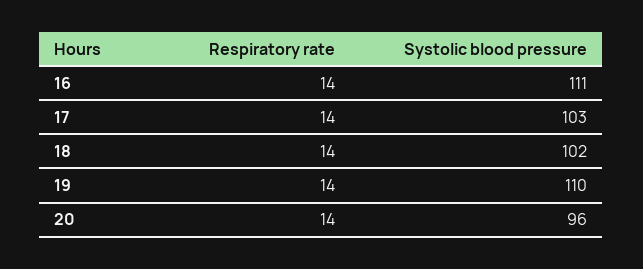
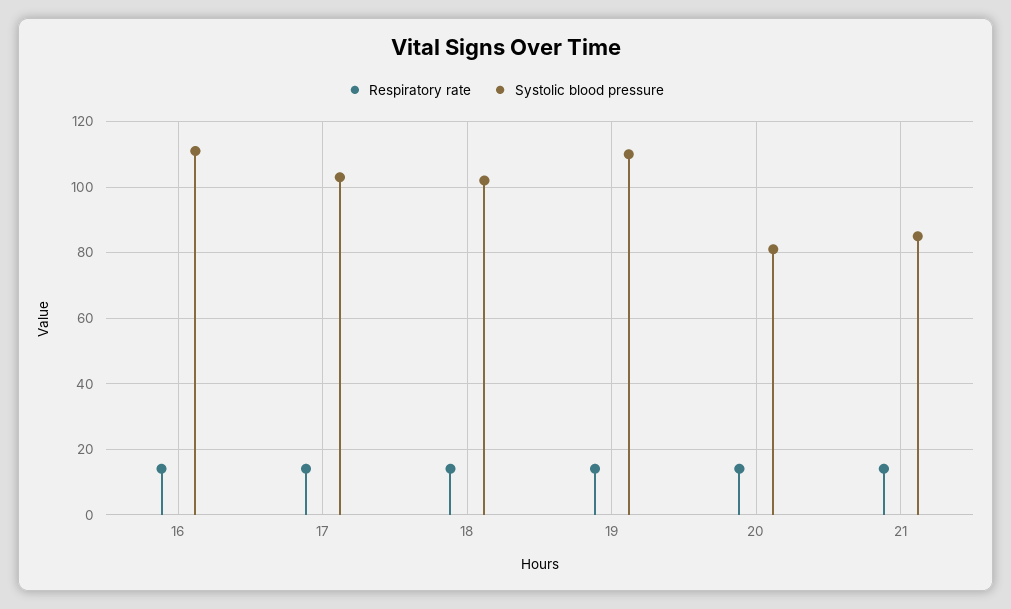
  {
    "Respiratory rate": {
      "16": 14,
      "17": 14,
      "18": 14,
      "19": 14,
-     "20": 14
+     "20": 14,
+     "21": 15
    },
    "Systolic blood pressure": {
      "16": 111,
      "17": 103,
      "18": 102,
      "19": 110,
-     "20": 96
+     "20": 80,
+     "21": 85
    }
  }

